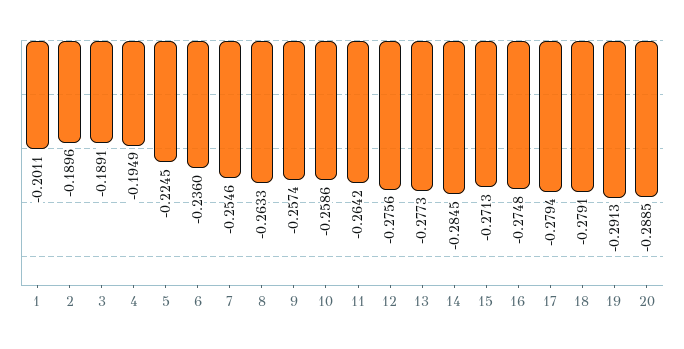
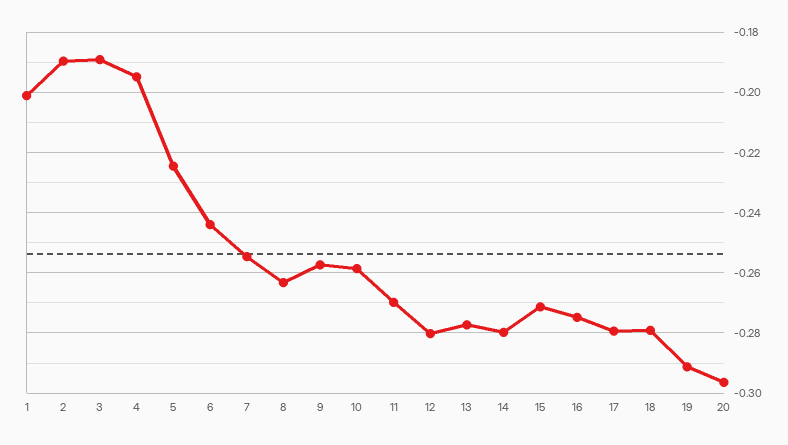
  {
    "1": -0.2011,
    "2": -0.1896,
    "3": -0.1891,
    "4": -0.1949,
    "5": -0.2245,
-   "6": -0.236,
+   "6": -0.244,
    "7": -0.2546,
    "8": -0.2633,
    "9": -0.2574,
    "10": -0.2586,
-   "11": -0.2642,
+   "11": -0.27,
-   "12": -0.2756,
+   "12": -0.28,
    "13": -0.2773,
-   "14": -0.2845,
+   "14": -0.28,
    "15": -0.2713,
    "16": -0.2748,
    "17": -0.2794,
    "18": -0.2791,
    "19": -0.2913,
-   "20": -0.2885
+   "20": -0.296
  }

